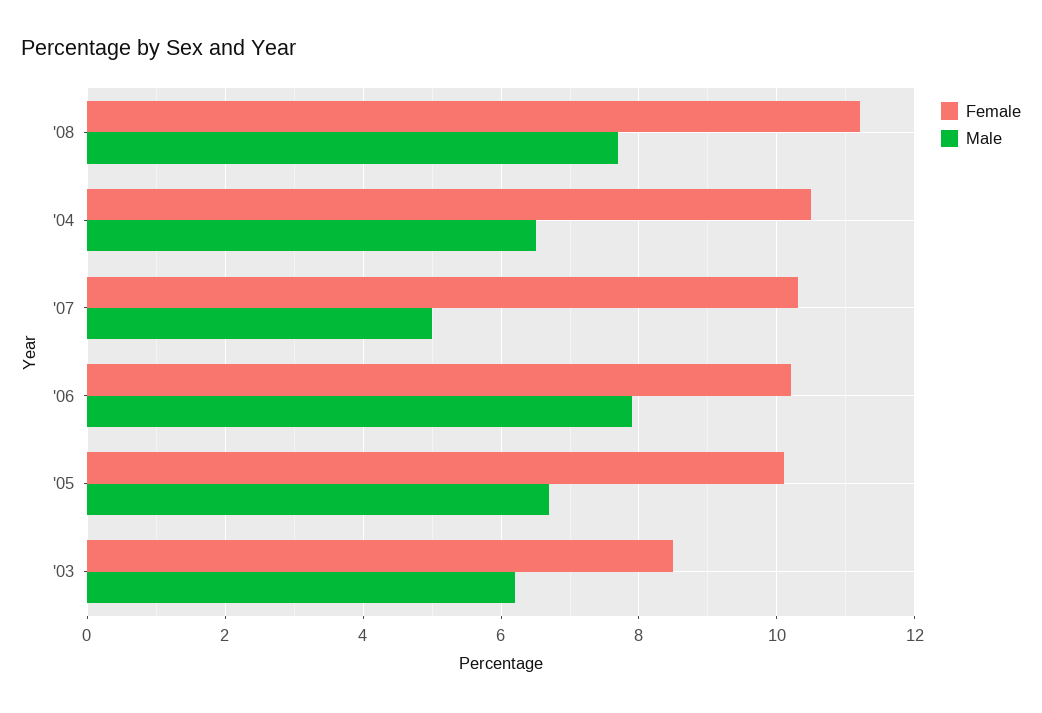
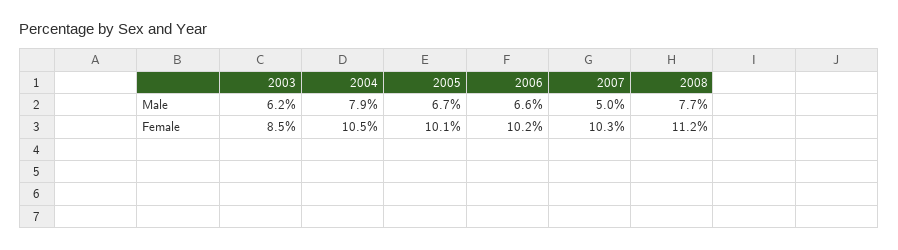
  {
    "Female": {
      "'08": 11.2,
      "'04": 10.5,
      "'07": 10.3,
      "'06": 10.2,
      "'05": 10.1,
      "'03": 8.5
    },
    "Male": {
      "'08": 7.7,
-     "'04": 6.5,
+     "'04": 7.9,
      "'07": 5,
-     "'06": 8,
+     "'06": 6.6,
      "'05": 6.7,
      "'03": 6.2
    }
  }

